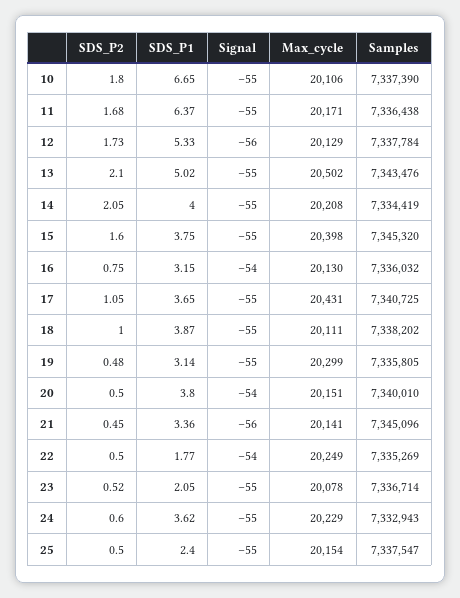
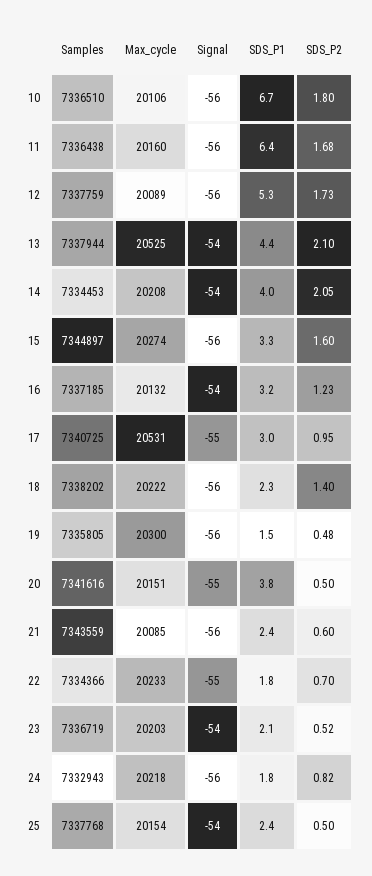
  {
    "SDS_P2": {
      "10": 1.8,
      "11": 1.68,
      "12": 1.73,
      "13": 2.1,
      "14": 2.05,
      "15": 1.6,
-     "16": 0.75,
+     "16": 1.23,
-     "17": 1.05,
+     "17": 0.95,
-     "18": 1,
+     "18": 1.4,
      "19": 0.48,
      "20": 0.5,
-     "21": 0.45,
+     "21": 0.6,
-     "22": 0.5,
+     "22": 0.7,
      "23": 0.52,
-     "24": 0.6,
+     "24": 0.82,
      "25": 0.5
    },
    "SDS_P1": {
      "10": 6.65,
      "11": 6.37,
      "12": 5.33,
-     "13": 5.02,
+     "13": 4.4,
      "14": 4,
-     "15": 3.75,
+     "15": 3.3,
      "16": 3.15,
-     "17": 3.65,
+     "17": 3,
-     "18": 3.87,
+     "18": 2.3,
-     "19": 3.14,
+     "19": 1.5,
      "20": 3.8,
-     "21": 3.36,
+     "21": 2.4,
      "22": 1.77,
      "23": 2.05,
-     "24": 3.62,
+     "24": 1.8,
      "25": 2.4
    },
    "Signal": {
-     "10": -55,
+     "10": -56,
-     "11": -55,
+     "11": -56,
      "12": -56,
-     "13": -55,
+     "13": -54,
-     "14": -55,
+     "14": -54,
-     "15": -55,
+     "15": -56,
      "16": -54,
      "17": -55,
-     "18": -55,
+     "18": -56,
-     "19": -55,
+     "19": -56,
-     "20": -54,
+     "20": -55,
      "21": -56,
-     "22": -54,
+     "22": -55,
-     "23": -55,
+     "23": -54,
-     "24": -55,
+     "24": -56,
-     "25": -55
+     "25": -54
    },
    "Max_cycle": {
      "10": 20106,
-     "11": 20171,
+     "11": 20160,
-     "12": 20129,
+     "12": 20089,
-     "13": 20502,
+     "13": 20525,
      "14": 20208,
-     "15": 20398,
+     "15": 20274,
-     "16": 20130,
+     "16": 20132,
-     "17": 20431,
+     "17": 20531,
-     "18": 20111,
+     "18": 20222,
-     "19": 20299,
+     "19": 20300,
      "20": 20151,
-     "21": 20141,
+     "21": 20085,
-     "22": 20249,
+     "22": 20233,
-     "23": 20078,
+     "23": 20203,
-     "24": 20229,
+     "24": 20218,
      "25": 20154
    },
    "Samples": {
-     "10": 7337390,
+     "10": 7336510,
      "11": 7336438,
-     "12": 7337784,
+     "12": 7337759,
-     "13": 7343476,
+     "13": 7337944,
-     "14": 7334419,
+     "14": 7334453,
-     "15": 7345320,
+     "15": 7344897,
-     "16": 7336032,
+     "16": 7337185,
      "17": 7340725,
      "18": 7338202,
      "19": 7335805,
-     "20": 7340010,
+     "20": 7341616,
-     "21": 7345096,
+     "21": 7343559,
-     "22": 7335269,
+     "22": 7334366,
-     "23": 7336714,
+     "23": 7336719,
      "24": 7332943,
-     "25": 7337547
+     "25": 7337768
    }
  }

